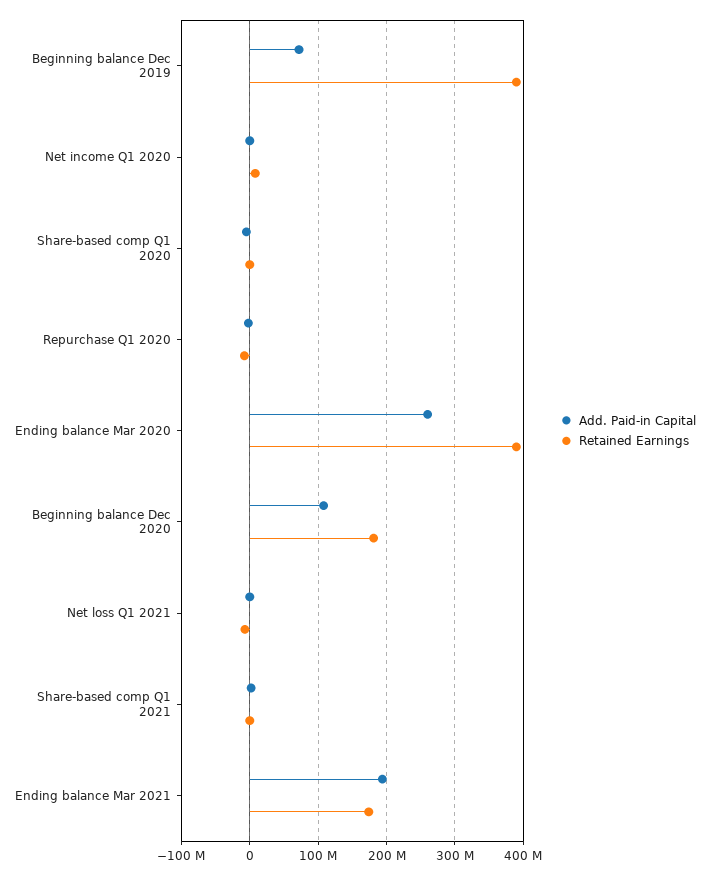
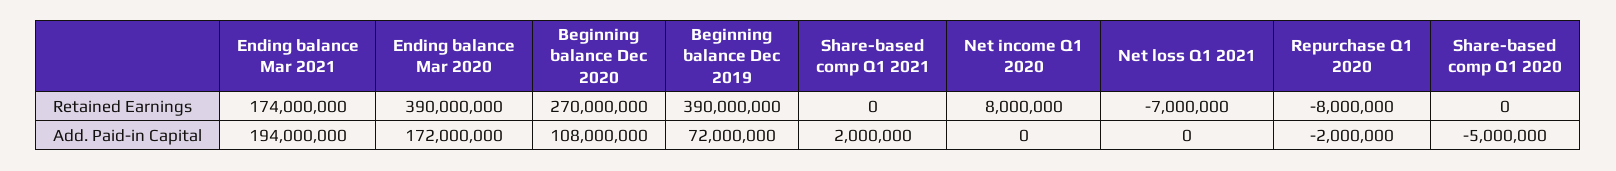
  {
    "Add. Paid-in Capital": {
      "Beginning balance Dec 2019": 72000000,
      "Net income Q1 2020": 0,
      "Share-based comp Q1 2020": -5000000,
      "Repurchase Q1 2020": -2000000,
-     "Ending balance Mar 2020": 260000000,
+     "Ending balance Mar 2020": 172000000,
      "Beginning balance Dec 2020": 108000000,
      "Net loss Q1 2021": 0,
      "Share-based comp Q1 2021": 2000000,
      "Ending balance Mar 2021": 194000000
    },
    "Retained Earnings": {
      "Beginning balance Dec 2019": 390000000,
      "Net income Q1 2020": 8000000,
      "Share-based comp Q1 2020": 0,
      "Repurchase Q1 2020": -8000000,
      "Ending balance Mar 2020": 390000000,
-     "Beginning balance Dec 2020": 180000000,
+     "Beginning balance Dec 2020": 270000000,
      "Net loss Q1 2021": -7000000,
      "Share-based comp Q1 2021": 0,
      "Ending balance Mar 2021": 174000000
    }
  }

